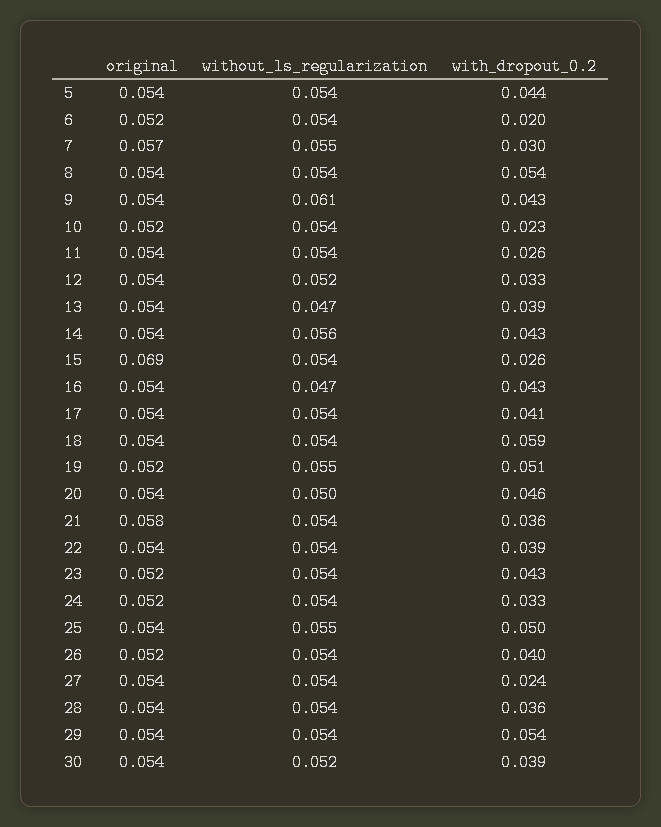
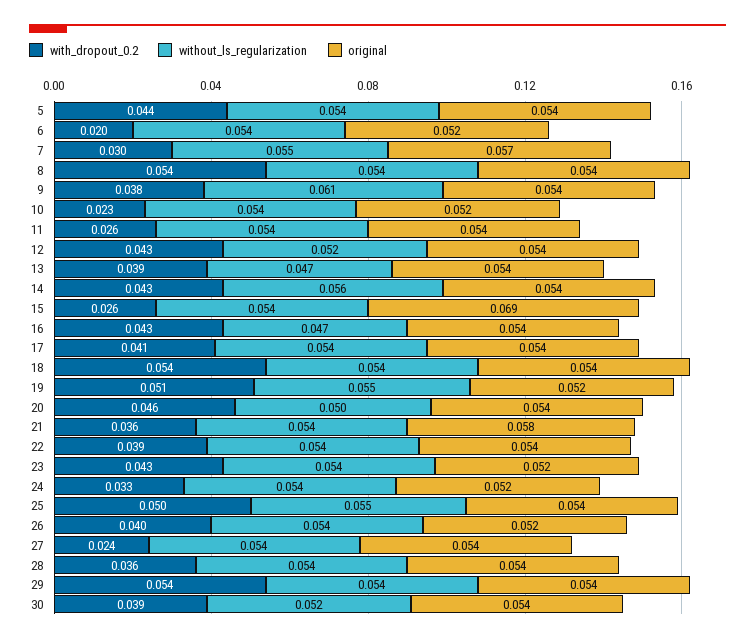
  {
    "original": {
      "5": 0.054,
      "6": 0.052,
      "7": 0.057,
      "8": 0.054,
      "9": 0.054,
      "10": 0.052,
      "11": 0.054,
      "12": 0.054,
      "13": 0.054,
      "14": 0.054,
      "15": 0.069,
      "16": 0.054,
      "17": 0.054,
      "18": 0.054,
      "19": 0.052,
      "20": 0.054,
      "21": 0.058,
      "22": 0.054,
      "23": 0.052,
      "24": 0.052,
      "25": 0.054,
      "26": 0.052,
      "27": 0.054,
      "28": 0.054,
      "29": 0.054,
      "30": 0.054
    },
    "without_ls_regularization": {
      "5": 0.054,
      "6": 0.054,
      "7": 0.055,
      "8": 0.054,
      "9": 0.061,
      "10": 0.054,
      "11": 0.054,
      "12": 0.052,
      "13": 0.047,
      "14": 0.056,
      "15": 0.054,
      "16": 0.047,
      "17": 0.054,
      "18": 0.054,
      "19": 0.055,
      "20": 0.05,
      "21": 0.054,
      "22": 0.054,
      "23": 0.054,
      "24": 0.054,
      "25": 0.055,
      "26": 0.054,
      "27": 0.054,
      "28": 0.054,
      "29": 0.054,
      "30": 0.052
    },
    "with_dropout_0.2": {
      "5": 0.044,
      "6": 0.02,
      "7": 0.03,
      "8": 0.054,
-     "9": 0.043,
+     "9": 0.038,
      "10": 0.023,
      "11": 0.026,
-     "12": 0.033,
+     "12": 0.043,
      "13": 0.039,
      "14": 0.043,
      "15": 0.026,
      "16": 0.043,
      "17": 0.041,
-     "18": 0.059,
+     "18": 0.054,
      "19": 0.051,
      "20": 0.046,
      "21": 0.036,
      "22": 0.039,
      "23": 0.043,
      "24": 0.033,
      "25": 0.05,
      "26": 0.04,
      "27": 0.024,
      "28": 0.036,
      "29": 0.054,
      "30": 0.039
    }
  }

